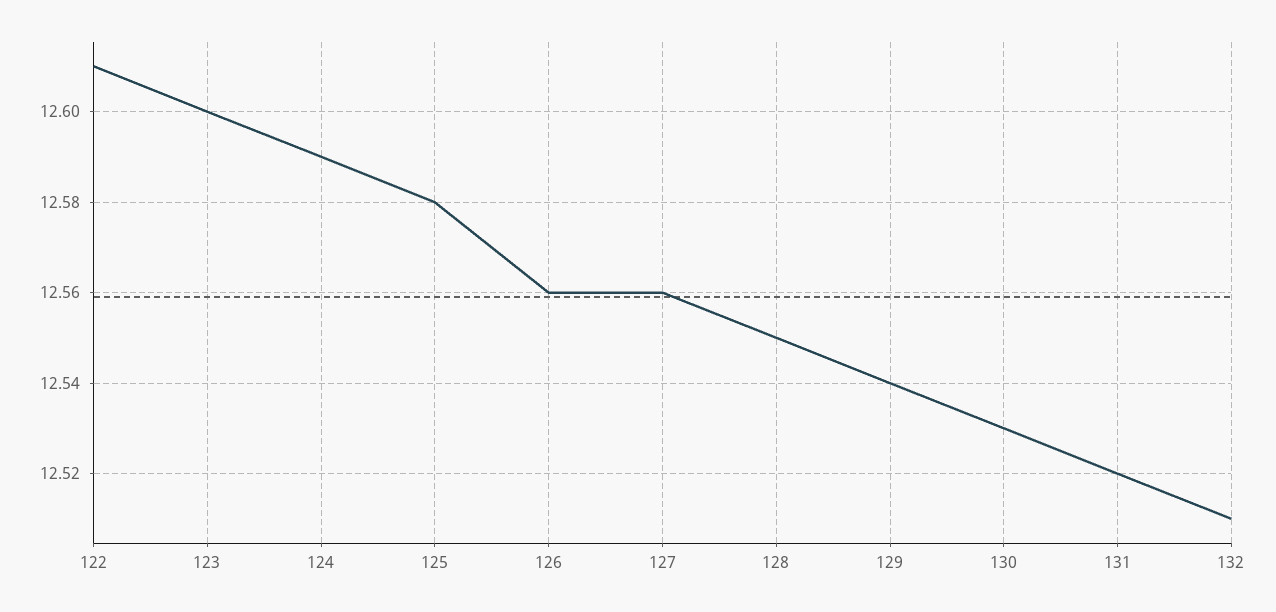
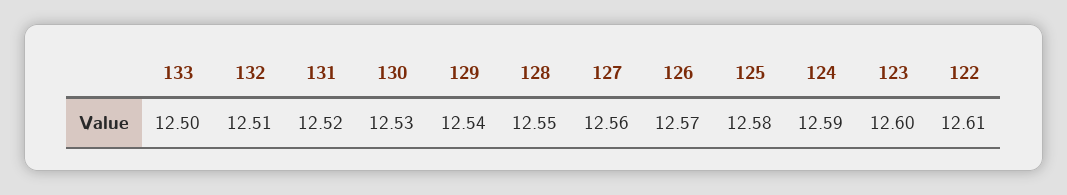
  {
    "122": 12.61,
    "123": 12.6,
    "124": 12.59,
    "125": 12.58,
-   "126": 12.56,
+   "126": 12.57,
    "127": 12.56,
    "128": 12.55,
    "129": 12.54,
    "130": 12.53,
    "131": 12.52,
-   "132": 12.51
+   "132": 12.51,
+   "133": 12.5
  }

